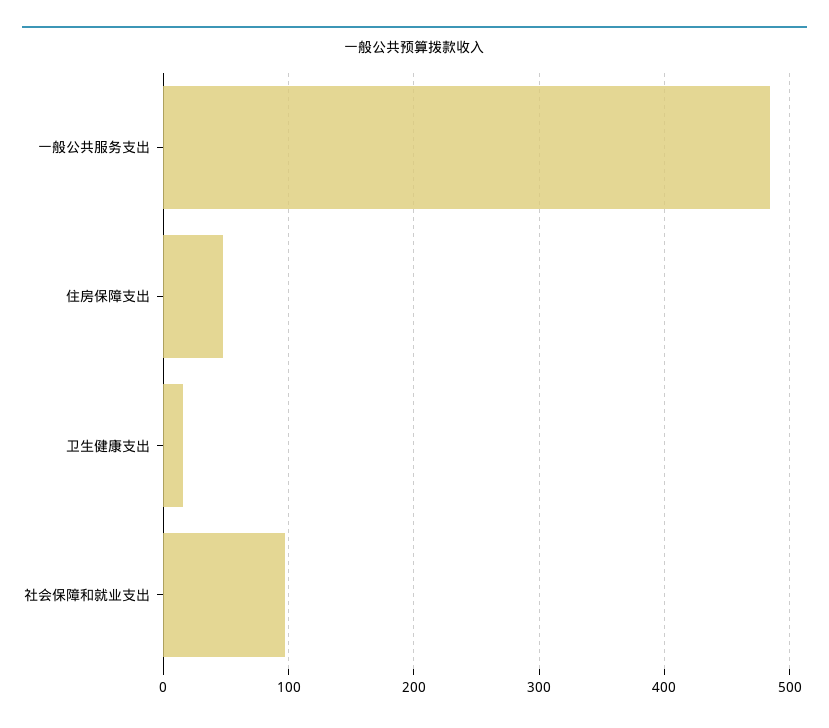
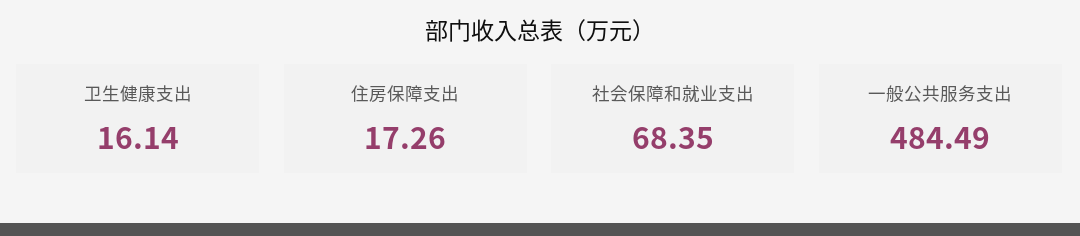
  {
    "一般公共服务支出": 484.49,
-   "住房保障支出": 50,
+   "住房保障支出": 17.26,
    "卫生健康支出": 16.14,
-   "社会保障和就业支出": 100
+   "社会保障和就业支出": 68.35
  }

